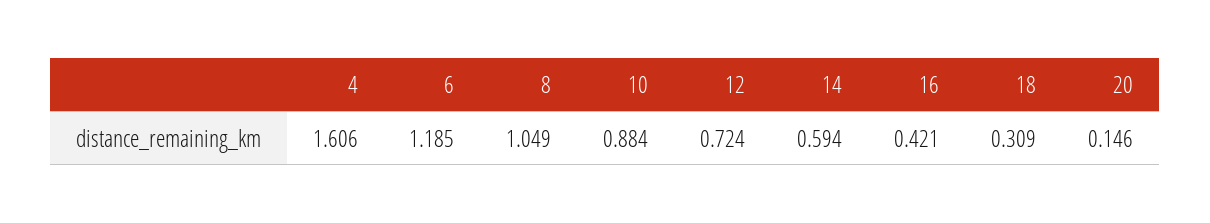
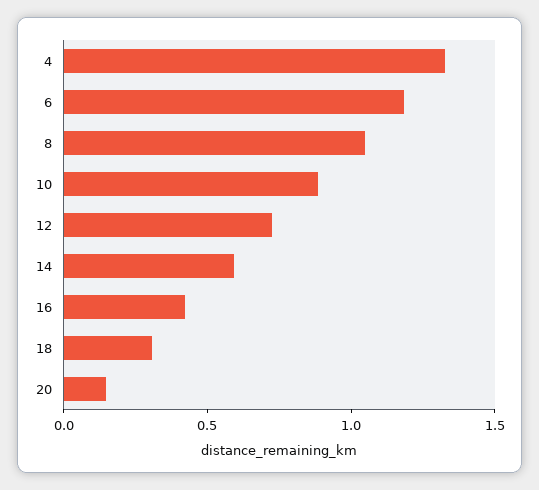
  {
-   "4": 1.606,
+   "4": 1.3,
    "6": 1.185,
    "8": 1.049,
    "10": 0.884,
    "12": 0.724,
    "14": 0.594,
    "16": 0.421,
    "18": 0.309,
    "20": 0.146
  }

